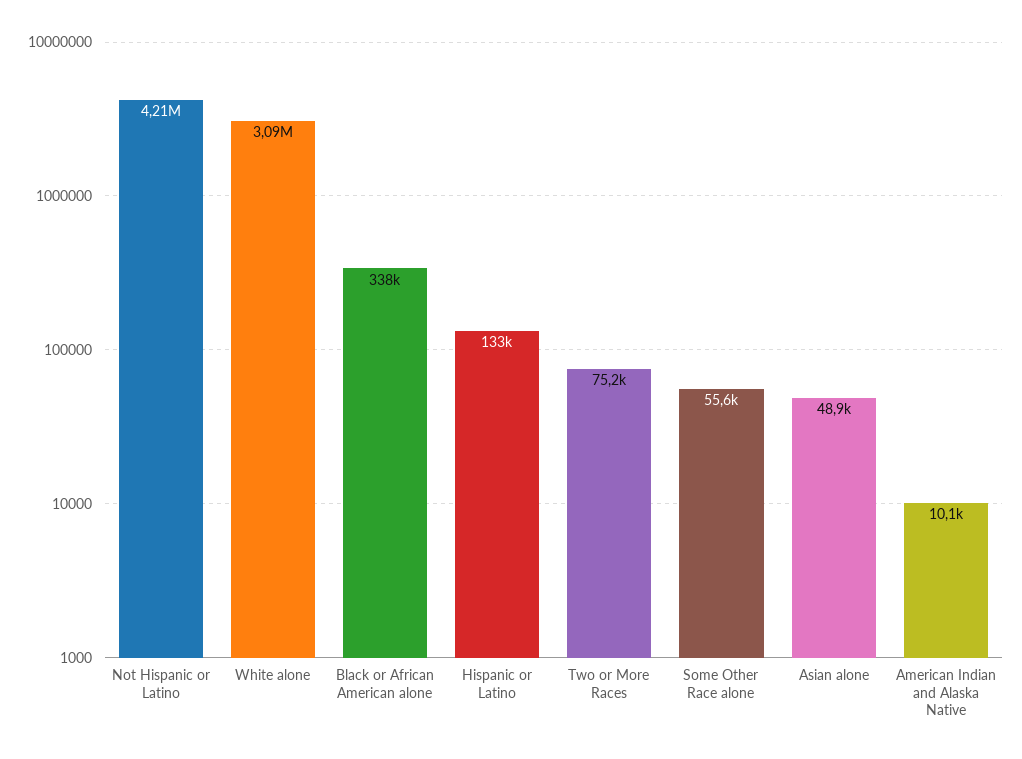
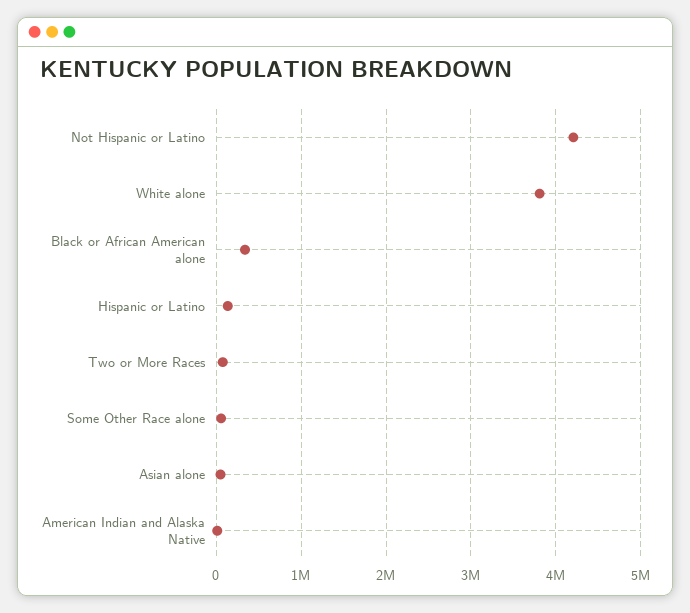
  {
    "Not Hispanic or Latino": 4210000,
-   "White alone": 3090000,
+   "White alone": 3800000,
    "Black or African American alone": 338000,
    "Hispanic or Latino": 133000,
    "Two or More Races": 75200,
    "Some Other Race alone": 55600,
    "Asian alone": 48900,
    "American Indian and Alaska Native": 10100
  }

